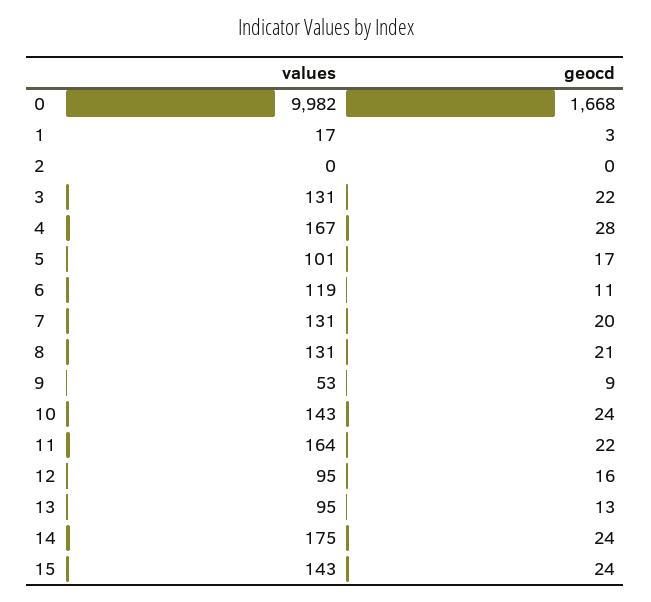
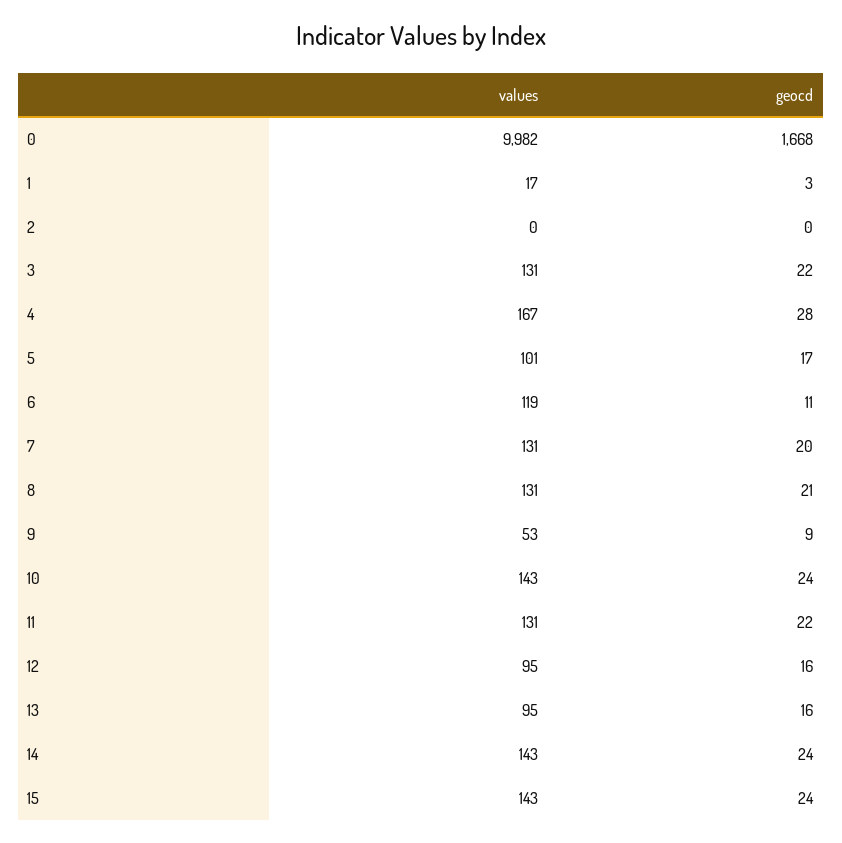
  {
    "values": {
      "0": 9982,
      "1": 17,
      "2": 0,
      "3": 131,
      "4": 167,
      "5": 101,
      "6": 119,
      "7": 131,
      "8": 131,
      "9": 53,
      "10": 143,
-     "11": 164,
+     "11": 131,
      "12": 95,
      "13": 95,
-     "14": 175,
+     "14": 143,
      "15": 143
    },
    "geocd": {
      "0": 1668,
      "1": 3,
      "2": 0,
      "3": 22,
      "4": 28,
      "5": 17,
      "6": 11,
      "7": 20,
      "8": 21,
      "9": 9,
      "10": 24,
      "11": 22,
      "12": 16,
-     "13": 13,
+     "13": 16,
      "14": 24,
      "15": 24
    }
  }

